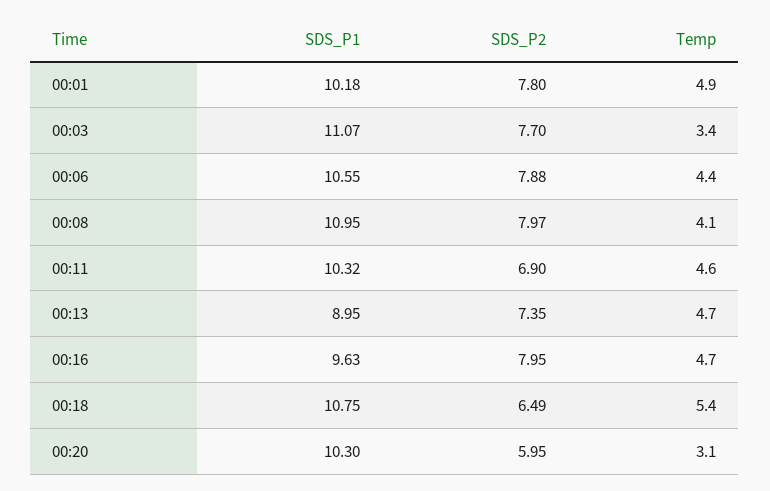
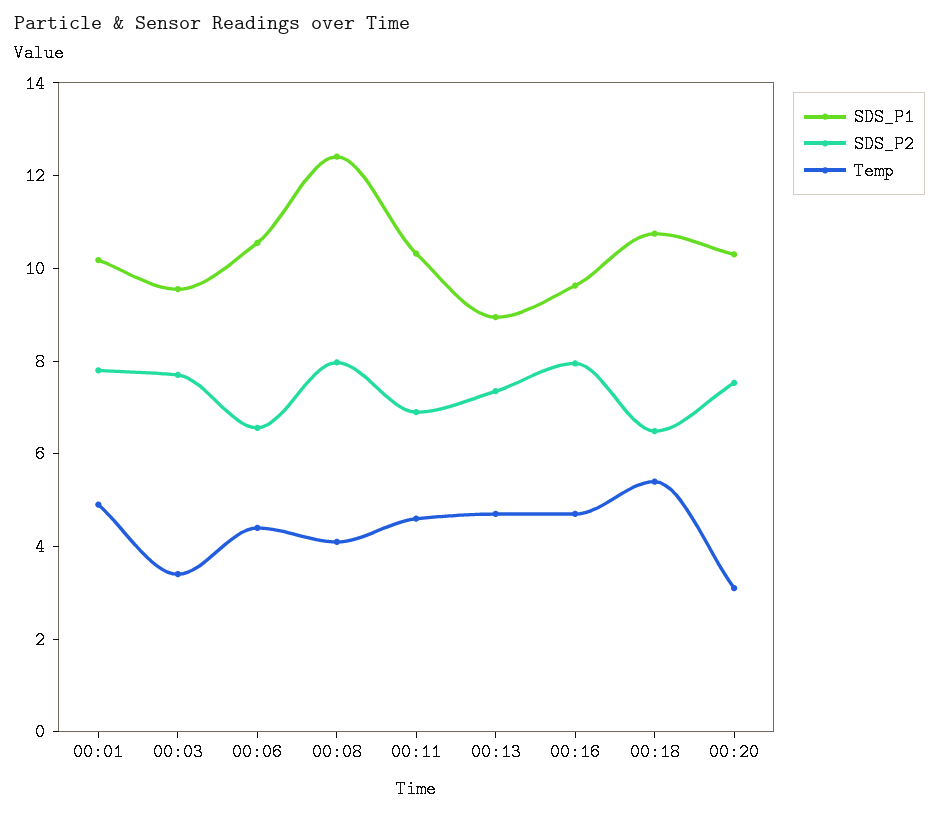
  {
    "SDS_P1": {
      "00:01": 10.18,
-     "00:03": 11.07,
+     "00:03": 9.5,
      "00:06": 10.55,
-     "00:08": 10.95,
+     "00:08": 12.5,
      "00:11": 10.32,
      "00:13": 8.95,
      "00:16": 9.63,
      "00:18": 10.75,
      "00:20": 10.3
    },
    "SDS_P2": {
      "00:01": 7.8,
      "00:03": 7.7,
-     "00:06": 7.88,
+     "00:06": 6.5,
      "00:08": 7.97,
      "00:11": 6.9,
      "00:13": 7.35,
      "00:16": 7.95,
      "00:18": 6.49,
-     "00:20": 5.95
+     "00:20": 7.5
    },
    "Temp": {
      "00:01": 4.9,
      "00:03": 3.4,
      "00:06": 4.4,
      "00:08": 4.1,
      "00:11": 4.6,
      "00:13": 4.7,
      "00:16": 4.7,
      "00:18": 5.4,
      "00:20": 3.1
    }
  }

